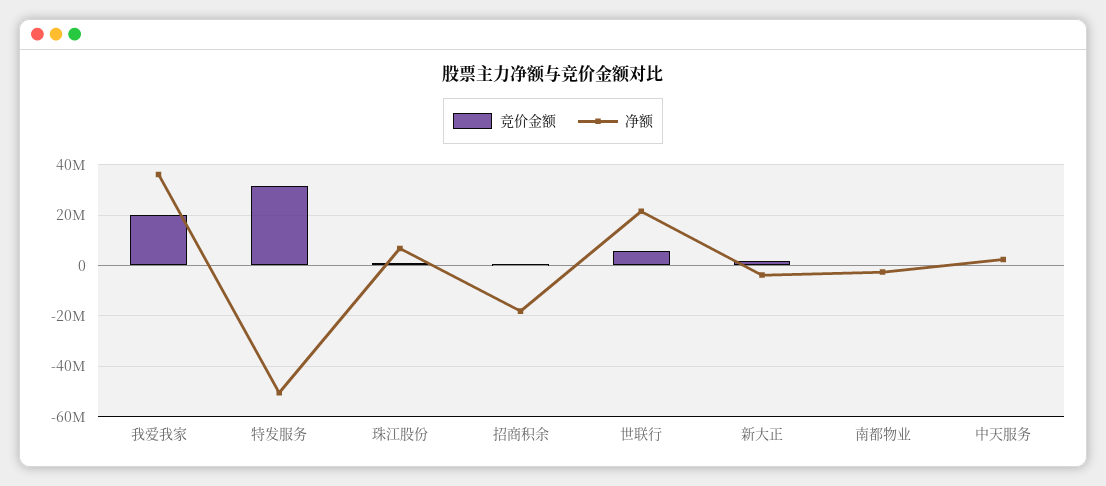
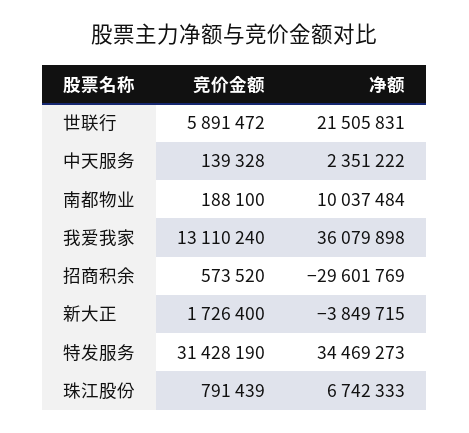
  {
    "竞价金额": {
-     "我爱我家": 20000000,
+     "我爱我家": 13110240,
      "特发服务": 31428190,
      "珠江股份": 791439,
      "招商积余": 573520,
      "世联行": 5891472,
      "新大正": 1726400,
      "南都物业": 188100,
      "中天服务": 139328
    },
    "净额": {
      "我爱我家": 36079898,
-     "特发服务": -50000000,
+     "特发服务": 34469273,
      "珠江股份": 6742333,
-     "招商积余": -17500000,
+     "招商积余": -29601769,
      "世联行": 21505831,
      "新大正": -3849715,
-     "南都物业": -2500000,
+     "南都物业": 10037484,
      "中天服务": 2351222
    }
  }

